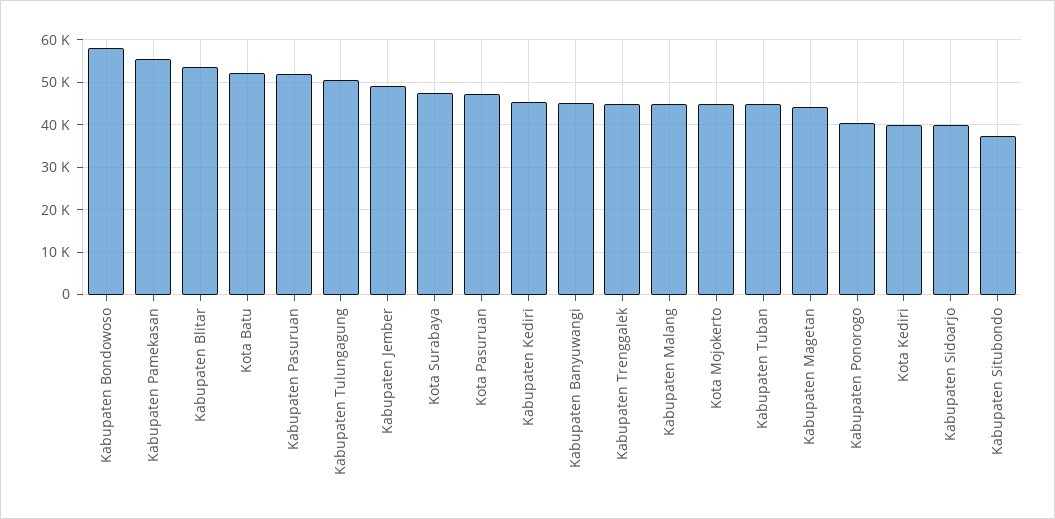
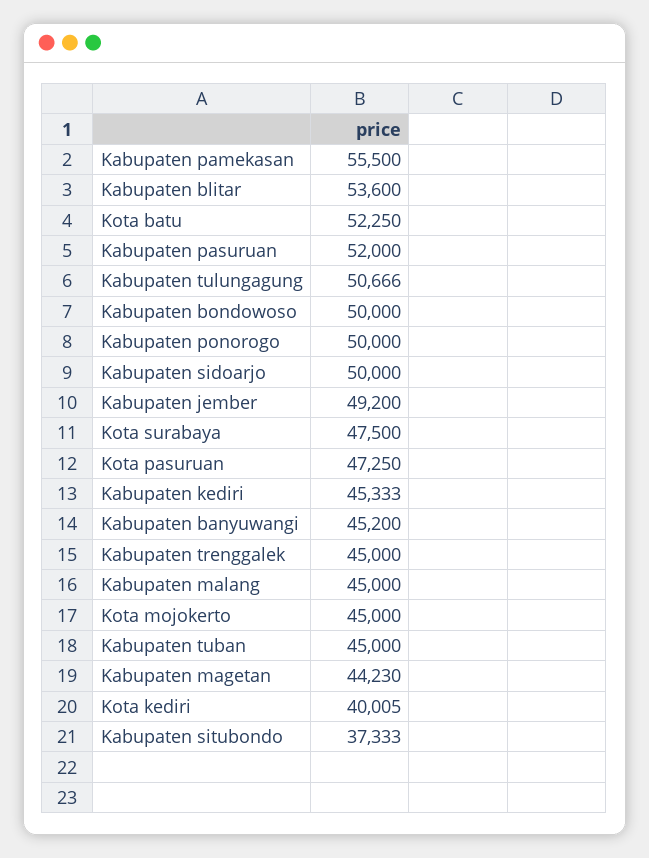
  {
-   "Kabupaten Bondowoso": 58000,
+   "Kabupaten Bondowoso": 50000,
    "Kabupaten Pamekasan": 55500,
    "Kabupaten Blitar": 53600,
    "Kota Batu": 52250,
    "Kabupaten Pasuruan": 52000,
    "Kabupaten Tulungagung": 50666,
    "Kabupaten Jember": 49200,
    "Kota Surabaya": 47500,
    "Kota Pasuruan": 47250,
    "Kabupaten Kediri": 45333,
    "Kabupaten Banyuwangi": 45200,
    "Kabupaten Trenggalek": 45000,
    "Kabupaten Malang": 45000,
    "Kota Mojokerto": 45000,
    "Kabupaten Tuban": 45000,
    "Kabupaten Magetan": 44230,
-   "Kabupaten Ponorogo": 40000,
+   "Kabupaten Ponorogo": 50000,
    "Kota Kediri": 40005,
-   "Kabupaten Sidoarjo": 40000,
+   "Kabupaten Sidoarjo": 50000,
    "Kabupaten Situbondo": 37333
  }

